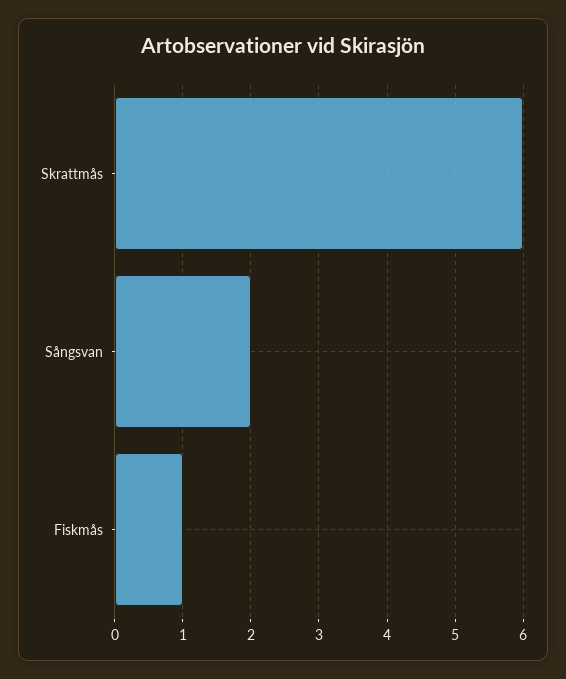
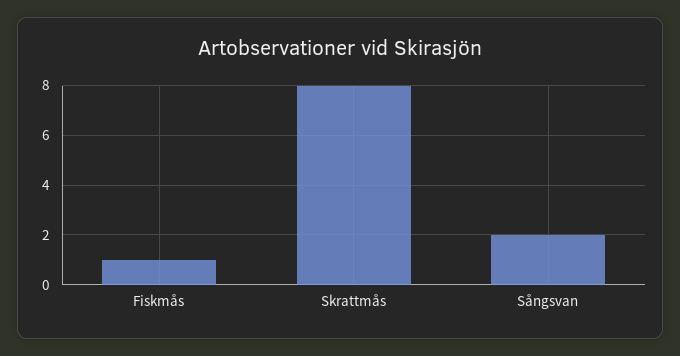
  {
-   "Skrattmås": 6,
+   "Skrattmås": 8,
    "Sångsvan": 2,
    "Fiskmås": 1
  }

